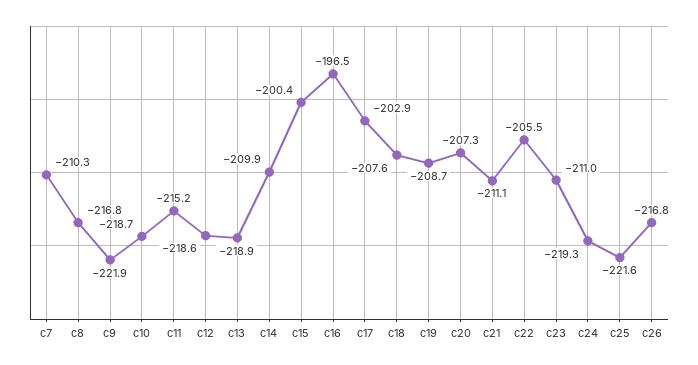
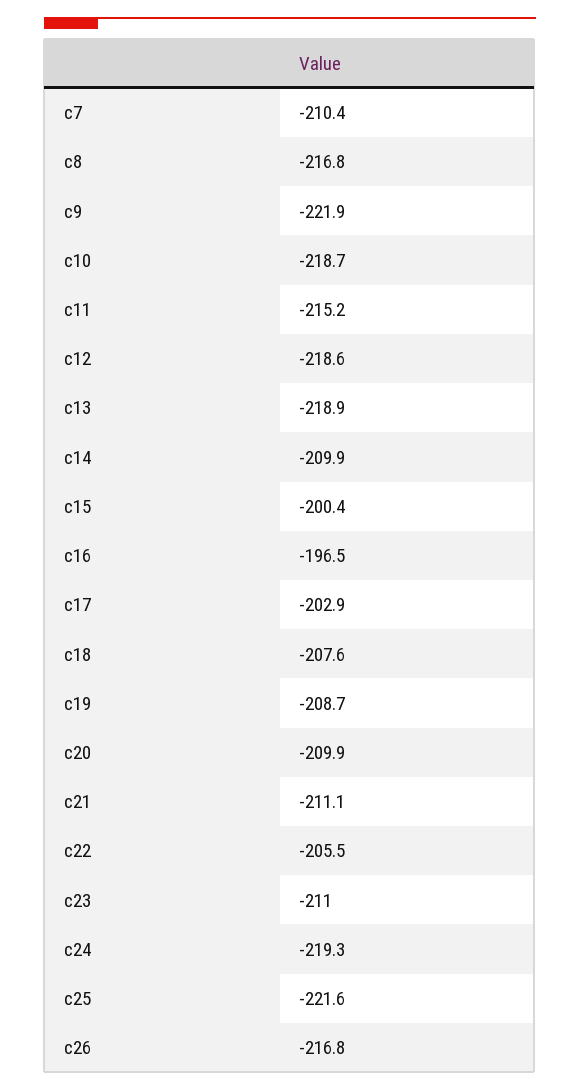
  {
-   "c7": -210.3,
+   "c7": -210.4,
    "c8": -216.8,
    "c9": -221.9,
    "c10": -218.7,
    "c11": -215.2,
    "c12": -218.6,
    "c13": -218.9,
    "c14": -209.9,
    "c15": -200.4,
    "c16": -196.5,
    "c17": -202.9,
    "c18": -207.6,
    "c19": -208.7,
-   "c20": -207.3,
+   "c20": -209.9,
    "c21": -211.1,
    "c22": -205.5,
    "c23": -211,
    "c24": -219.3,
    "c25": -221.6,
    "c26": -216.8
  }

